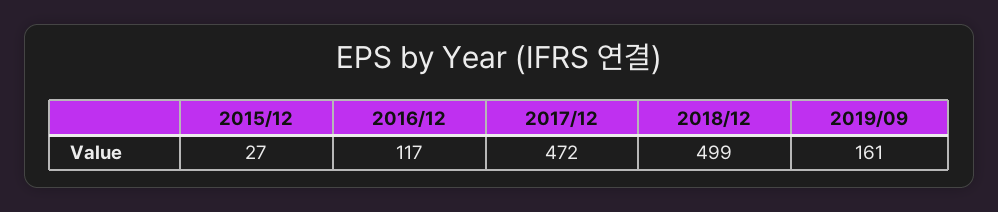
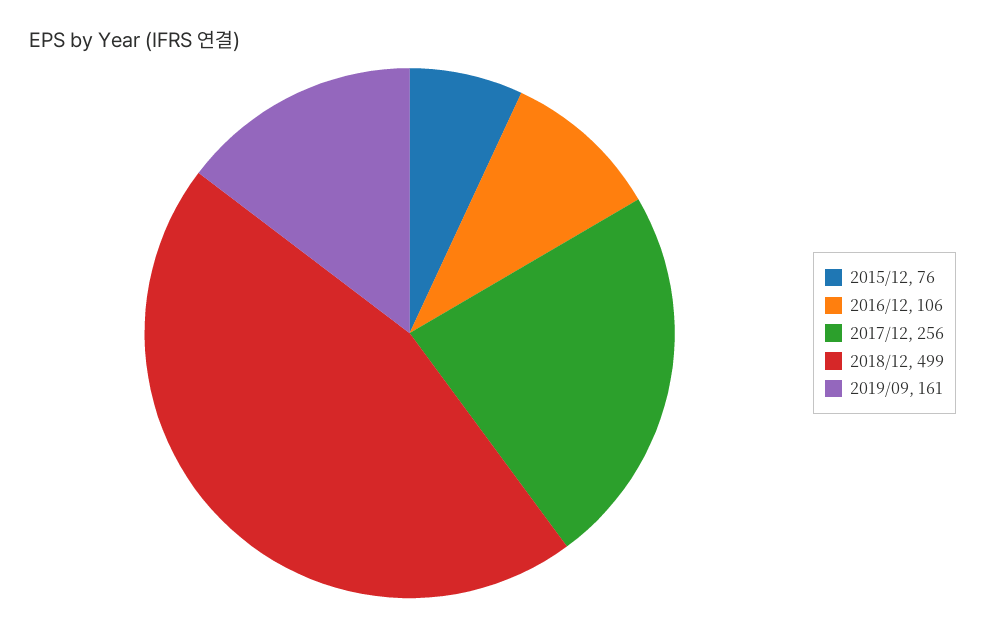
  {
-   "2015/12": 27,
+   "2015/12": 76,
-   "2016/12": 117,
+   "2016/12": 106,
-   "2017/12": 472,
+   "2017/12": 256,
    "2018/12": 499,
    "2019/09": 161
  }

